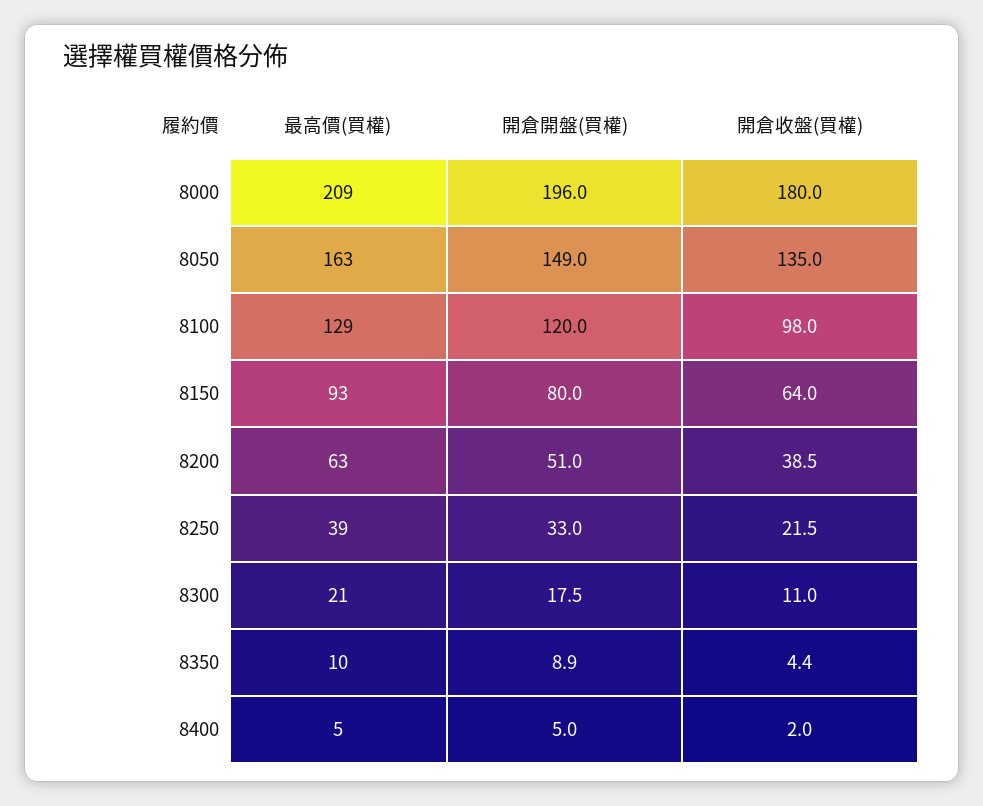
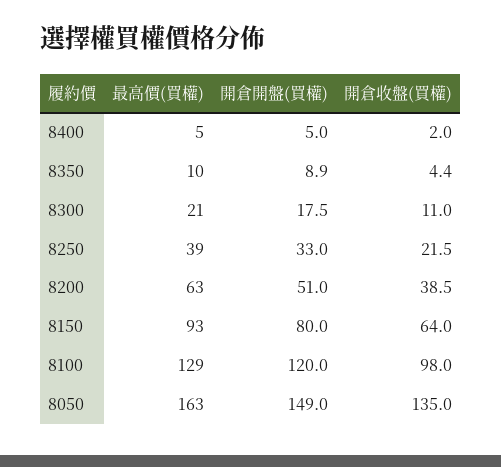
  {
    "最高價(買權)": {
-     "8000": 209,
      "8050": 163,
      "8100": 129,
      "8150": 93,
      "8200": 63,
      "8250": 39,
      "8300": 21,
      "8350": 10,
      "8400": 5
    },
    "開倉開盤(買權)": {
-     "8000": 196,
      "8050": 149,
      "8100": 120,
      "8150": 80,
      "8200": 51,
      "8250": 33,
      "8300": 17.5,
      "8350": 8.9,
      "8400": 5
    },
    "開倉收盤(買權)": {
-     "8000": 180,
      "8050": 135,
      "8100": 98,
      "8150": 64,
      "8200": 38.5,
      "8250": 21.5,
      "8300": 11,
      "8350": 4.4,
      "8400": 2
    }
  }

